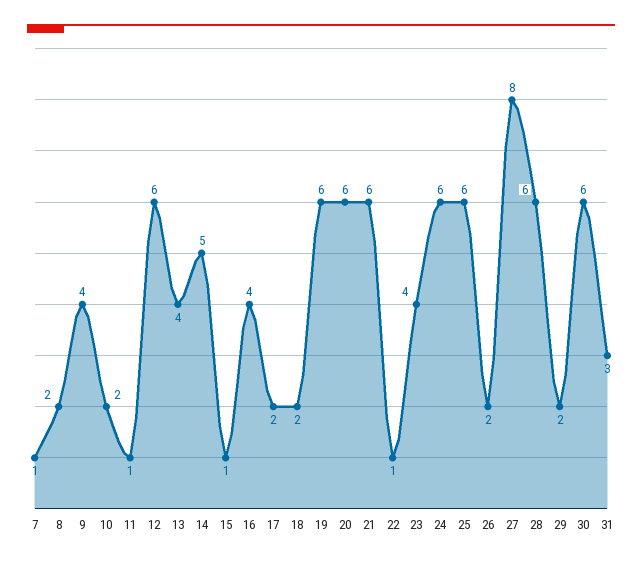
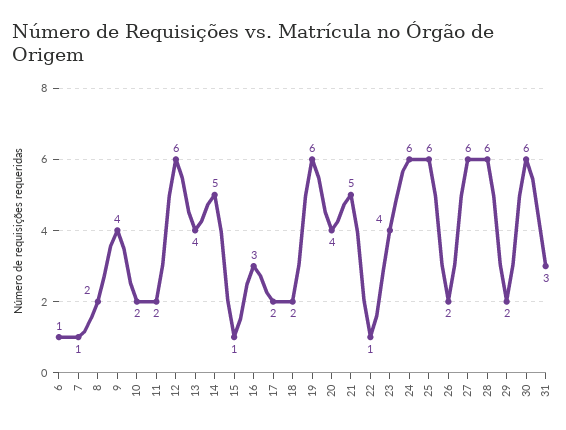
  {
    "7": 1,
    "8": 2,
    "9": 4,
    "10": 2,
-   "11": 1,
+   "11": 2,
    "12": 6,
    "13": 4,
    "14": 5,
    "15": 1,
-   "16": 4,
+   "16": 3,
    "17": 2,
    "18": 2,
    "19": 6,
-   "20": 6,
+   "20": 4,
-   "21": 6,
+   "21": 5,
    "22": 1,
    "23": 4,
    "24": 6,
    "25": 6,
    "26": 2,
-   "27": 8,
+   "27": 6,
    "28": 6,
    "29": 2,
    "30": 6,
-   "31": 3
+   "31": 3,
+   "6": 1
  }

